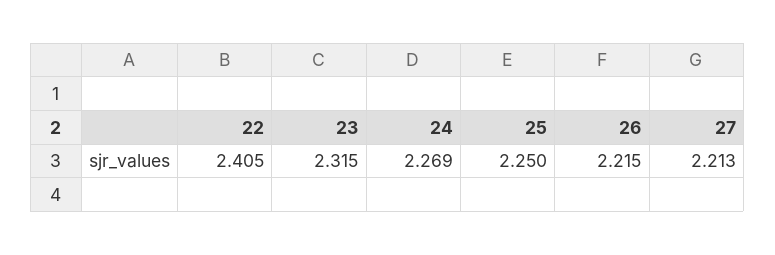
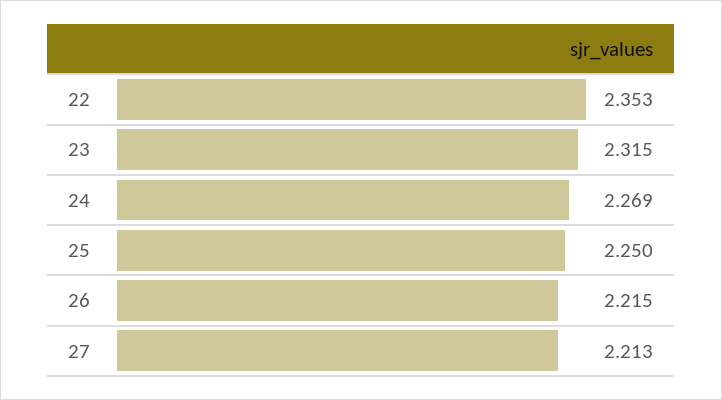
  {
-   "22": 2.405,
+   "22": 2.353,
    "23": 2.315,
    "24": 2.269,
    "25": 2.25,
    "26": 2.215,
    "27": 2.213
  }

